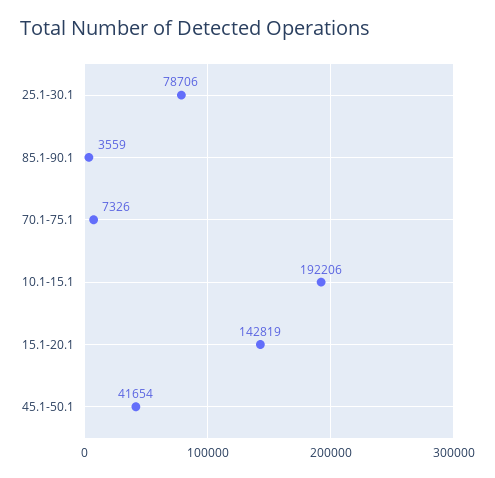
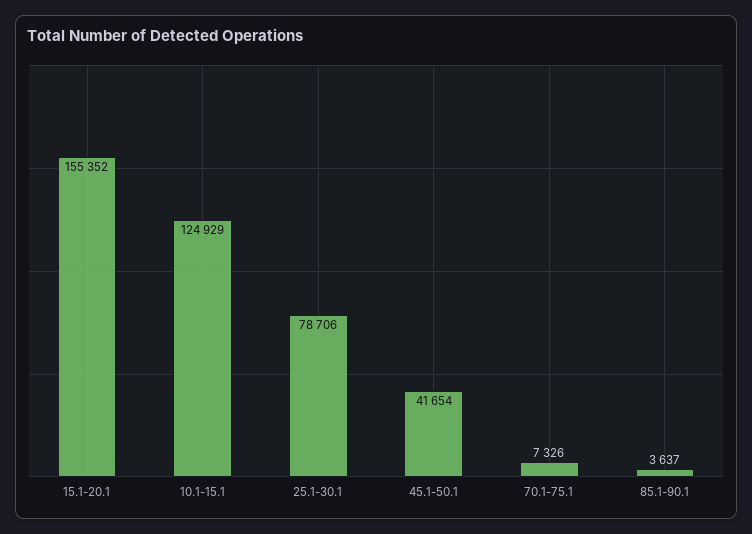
  {
    "25.1-30.1": 78706,
-   "85.1-90.1": 3559,
+   "85.1-90.1": 3637,
    "70.1-75.1": 7326,
-   "10.1-15.1": 192206,
+   "10.1-15.1": 124929,
-   "15.1-20.1": 142819,
+   "15.1-20.1": 155352,
    "45.1-50.1": 41654
  }

